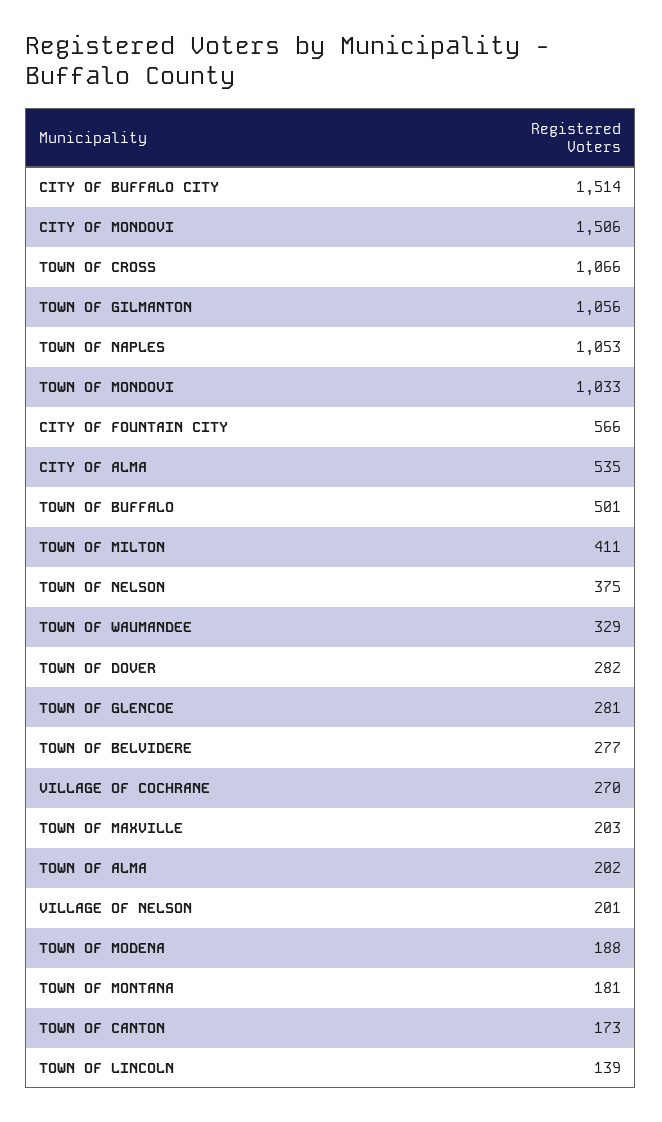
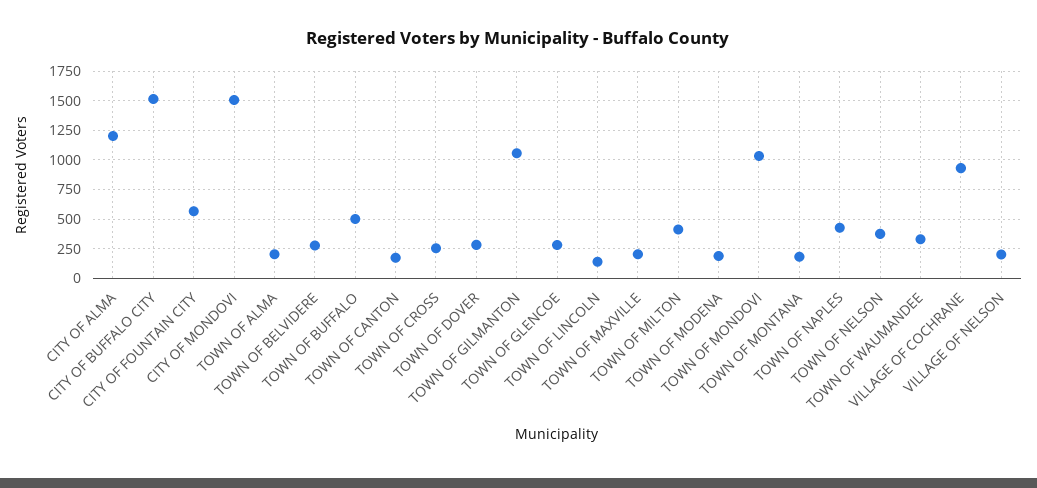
  {
    "CITY OF BUFFALO CITY": 1514,
    "CITY OF MONDOVI": 1506,
-   "TOWN OF CROSS": 1066,
+   "TOWN OF CROSS": 250,
    "TOWN OF GILMANTON": 1056,
-   "TOWN OF NAPLES": 1053,
+   "TOWN OF NAPLES": 500,
    "TOWN OF MONDOVI": 1033,
    "CITY OF FOUNTAIN CITY": 566,
-   "CITY OF ALMA": 535,
+   "CITY OF ALMA": 1250,
    "TOWN OF BUFFALO": 501,
    "TOWN OF MILTON": 411,
    "TOWN OF NELSON": 375,
    "TOWN OF WAUMANDEE": 329,
    "TOWN OF DOVER": 282,
    "TOWN OF GLENCOE": 281,
    "TOWN OF BELVIDERE": 277,
-   "VILLAGE OF COCHRANE": 270,
+   "VILLAGE OF COCHRANE": 1000,
    "TOWN OF MAXVILLE": 203,
    "TOWN OF ALMA": 202,
    "VILLAGE OF NELSON": 201,
    "TOWN OF MODENA": 188,
    "TOWN OF MONTANA": 181,
    "TOWN OF CANTON": 173,
    "TOWN OF LINCOLN": 139
  }

